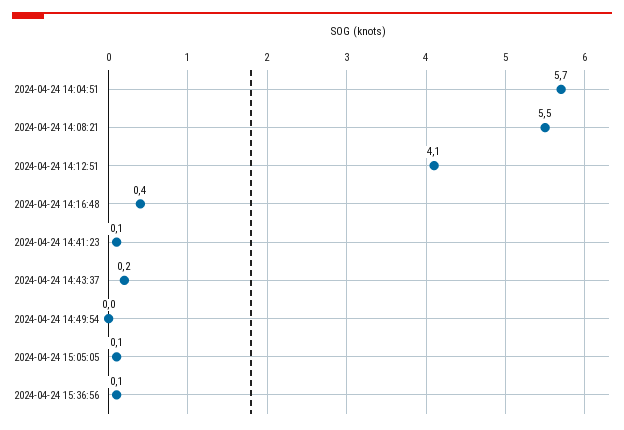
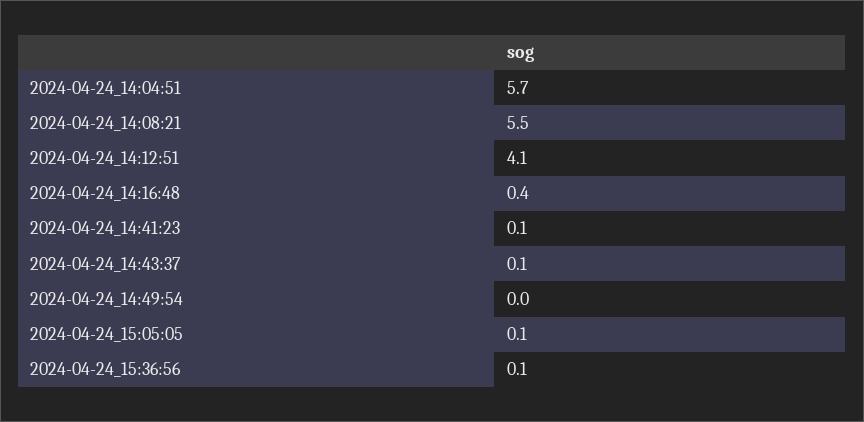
  {
    "2024-04-24 14:04:51": 5.7,
    "2024-04-24 14:08:21": 5.5,
    "2024-04-24 14:12:51": 4.1,
    "2024-04-24 14:16:48": 0.4,
    "2024-04-24 14:41:23": 0.1,
-   "2024-04-24 14:43:37": 0.2,
+   "2024-04-24 14:43:37": 0.1,
    "2024-04-24 14:49:54": 0,
    "2024-04-24 15:05:05": 0.1,
    "2024-04-24 15:36:56": 0.1
  }

